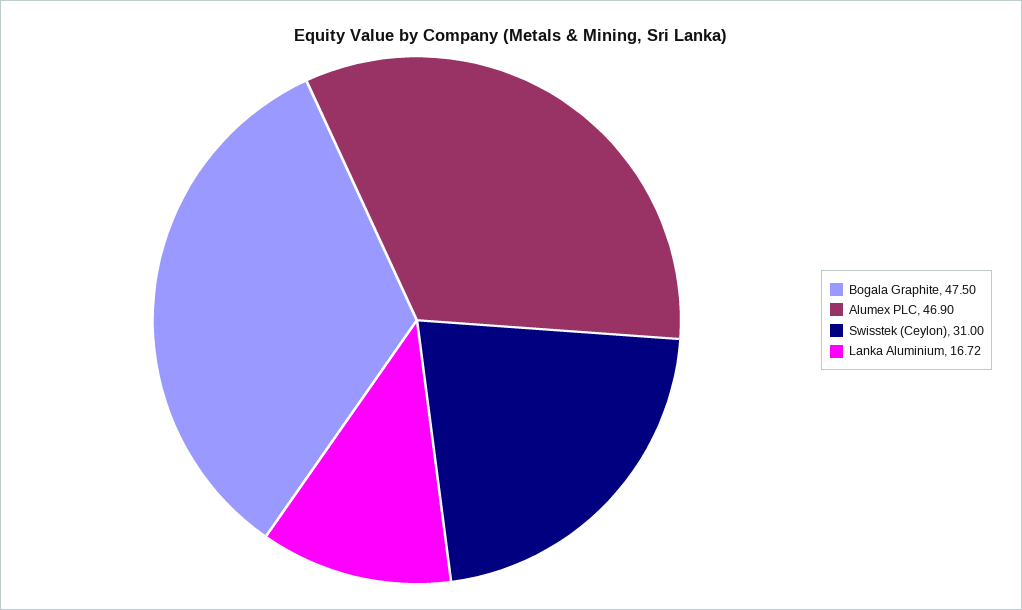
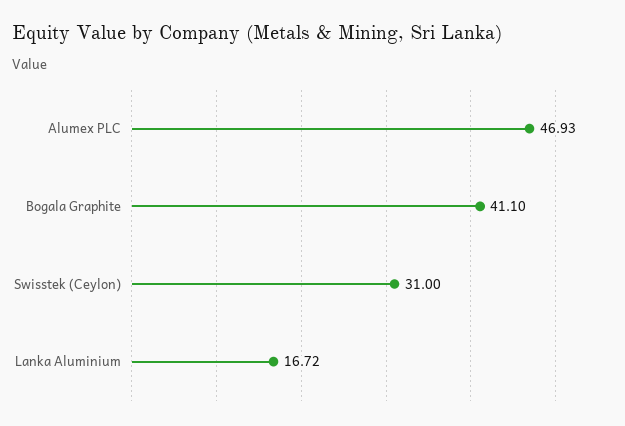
  {
-   "Bogala Graphite": 47.5,
+   "Bogala Graphite": 41.1,
-   "Alumex PLC": 46.9,
+   "Alumex PLC": 46.93,
    "Swisstek (Ceylon)": 31,
    "Lanka Aluminium": 16.72
  }

